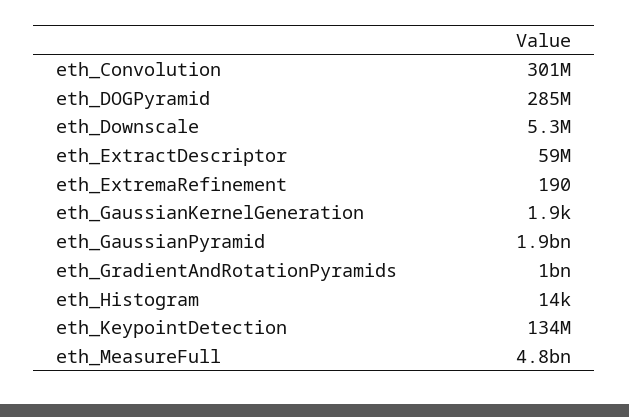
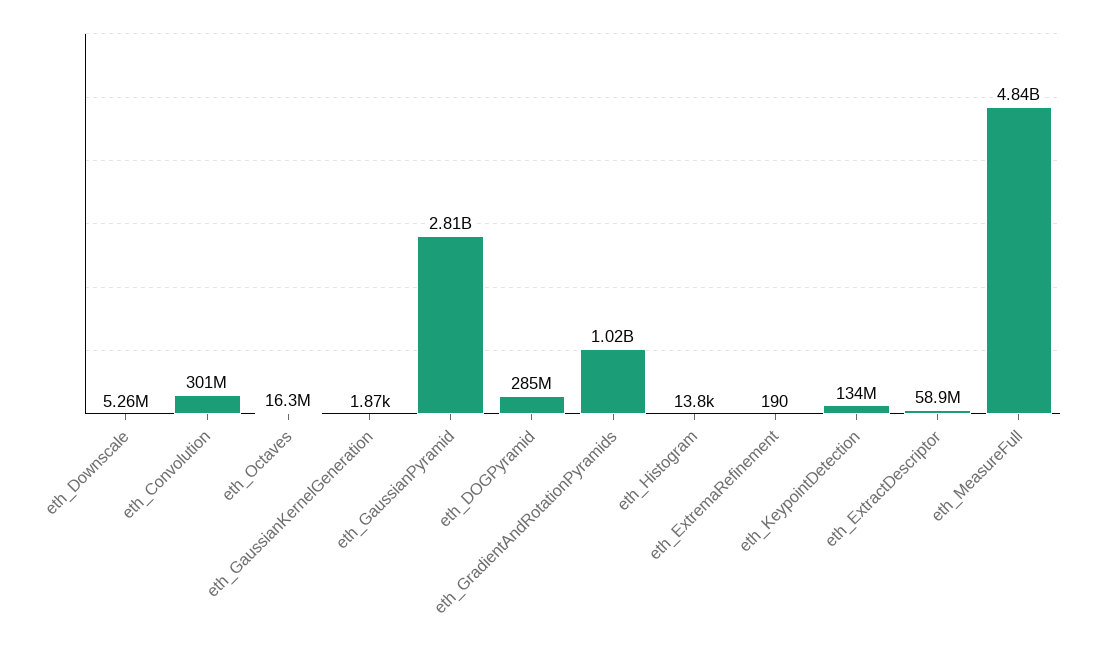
  {
    "eth_Convolution": 301000000,
    "eth_DOGPyramid": 285000000,
    "eth_Downscale": 5260000,
    "eth_ExtractDescriptor": 58900000,
    "eth_ExtremaRefinement": 190,
    "eth_GaussianKernelGeneration": 1870,
-   "eth_GaussianPyramid": 1900000000,
+   "eth_GaussianPyramid": 2810000000,
    "eth_GradientAndRotationPyramids": 1020000000,
    "eth_Histogram": 13800,
    "eth_KeypointDetection": 134000000,
-   "eth_MeasureFull": 4840000000
+   "eth_MeasureFull": 4840000000,
+   "eth_Octaves": 16300000
  }

